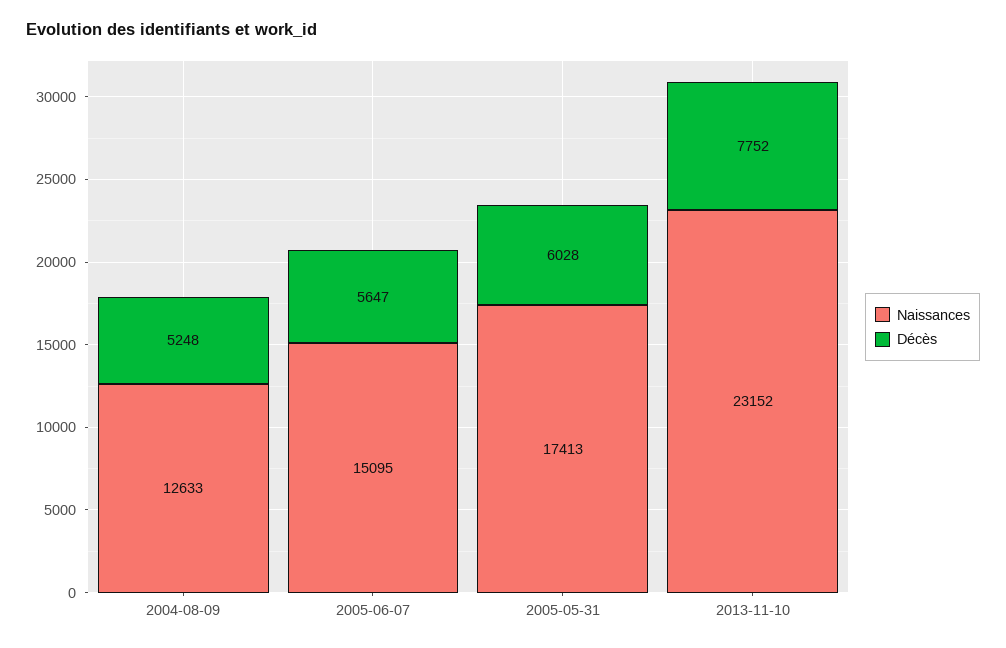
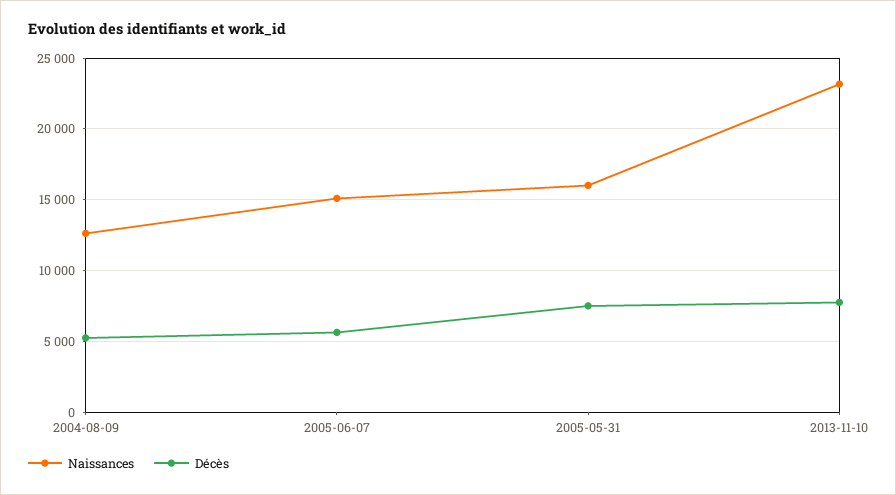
  {
    "Naissances": {
      "2004-08-09": 12633,
      "2005-06-07": 15095,
-     "2005-05-31": 17413,
+     "2005-05-31": 16000,
      "2013-11-10": 23152
    },
    "Décès": {
      "2004-08-09": 5248,
      "2005-06-07": 5647,
-     "2005-05-31": 6028,
+     "2005-05-31": 7500,
      "2013-11-10": 7752
    }
  }

